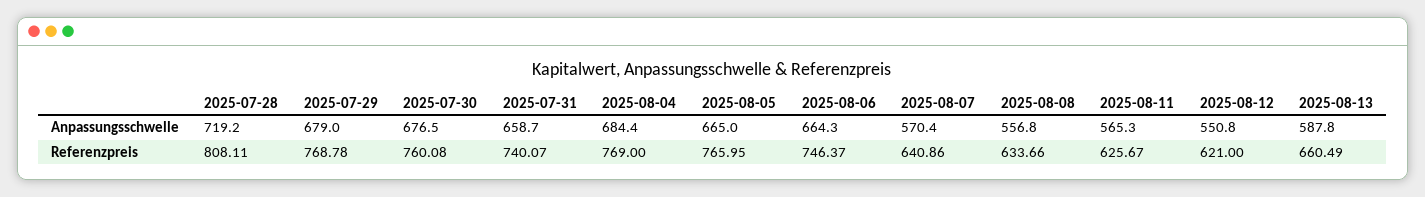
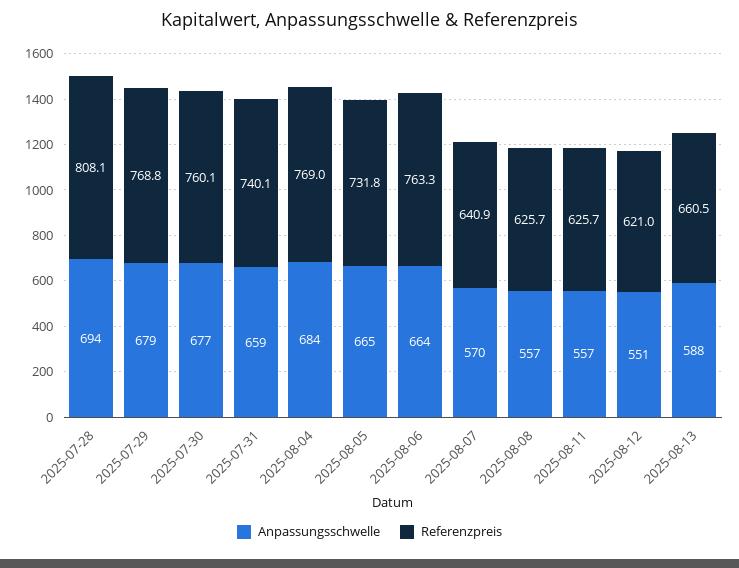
  {
    "Anpassungsschwelle": {
-     "2025-07-28": 719.2,
+     "2025-07-28": 694,
      "2025-07-29": 679,
      "2025-07-30": 676.5,
      "2025-07-31": 658.7,
      "2025-08-04": 684.4,
      "2025-08-05": 665,
      "2025-08-06": 664.3,
      "2025-08-07": 570.4,
      "2025-08-08": 556.8,
-     "2025-08-11": 565.3,
+     "2025-08-11": 557,
      "2025-08-12": 550.8,
      "2025-08-13": 587.8
    },
    "Referenzpreis": {
      "2025-07-28": 808.11,
      "2025-07-29": 768.78,
      "2025-07-30": 760.08,
      "2025-07-31": 740.07,
      "2025-08-04": 769,
-     "2025-08-05": 765.95,
+     "2025-08-05": 731.8,
-     "2025-08-06": 746.37,
+     "2025-08-06": 763.3,
      "2025-08-07": 640.86,
-     "2025-08-08": 633.66,
+     "2025-08-08": 625.7,
      "2025-08-11": 625.67,
      "2025-08-12": 621,
      "2025-08-13": 660.49
    }
  }

